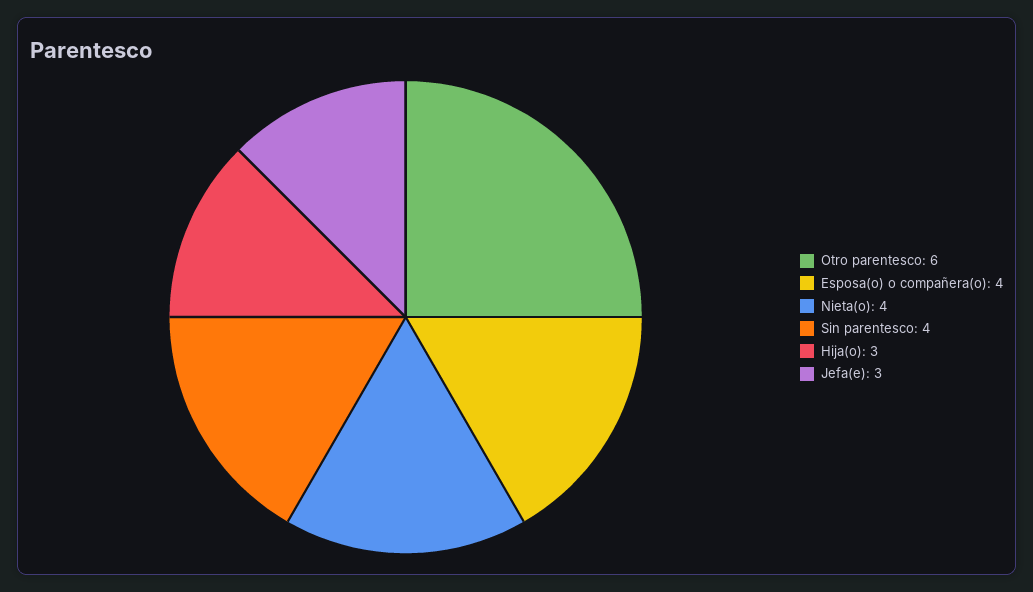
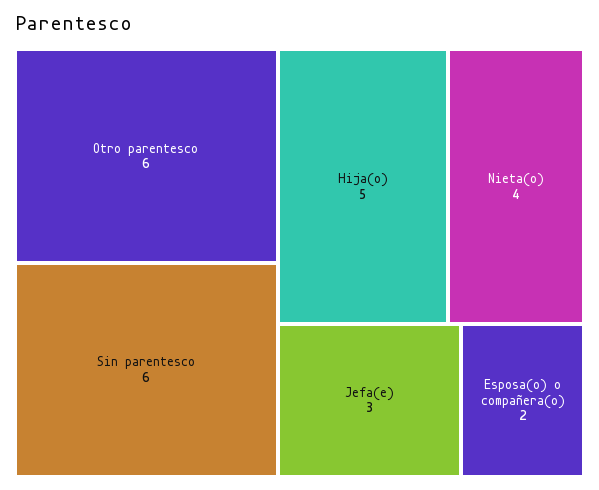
  {
    "Otro parentesco": 6,
-   "Esposa(o) o compañera(o)": 4,
+   "Esposa(o) o compañera(o)": 2,
    "Nieta(o)": 4,
-   "Sin parentesco": 4,
+   "Sin parentesco": 6,
-   "Hija(o)": 3,
+   "Hija(o)": 5,
    "Jefa(e)": 3
  }

